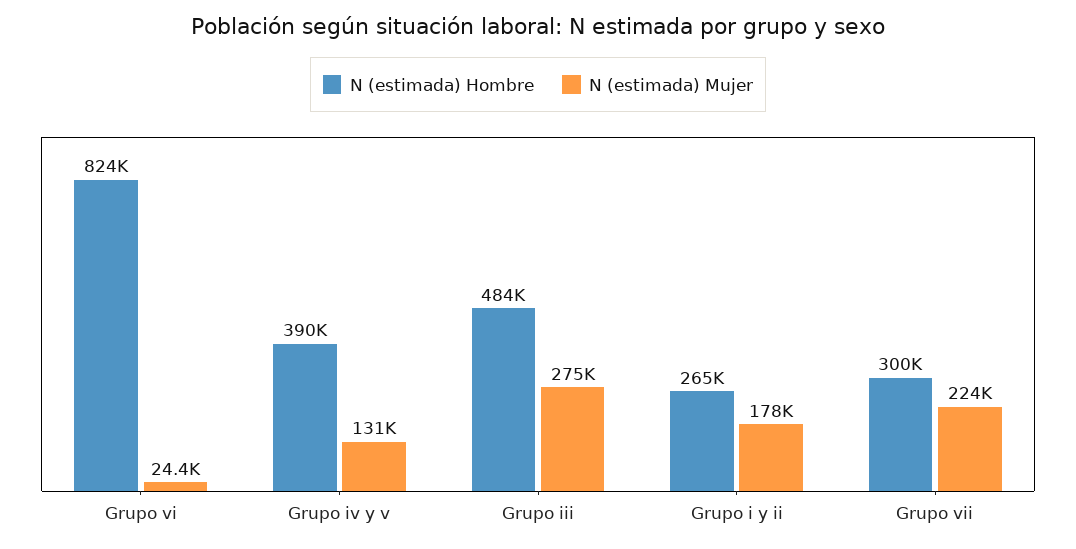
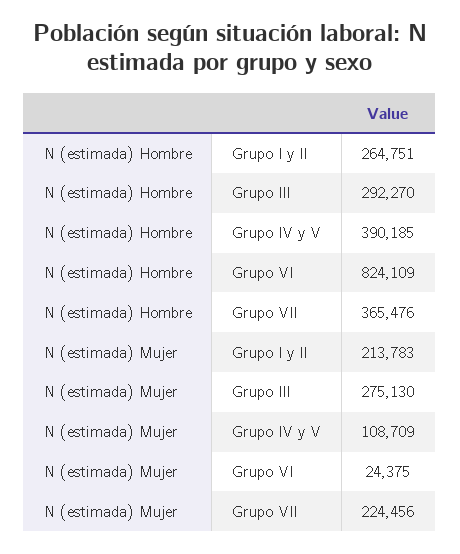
  {
    "N (estimada) Hombre": {
      "Grupo vi": 824109,
      "Grupo iv y v": 390185,
-     "Grupo iii": 484000,
+     "Grupo iii": 292270,
      "Grupo i y ii": 264751,
-     "Grupo vii": 300000
+     "Grupo vii": 365476
    },
    "N (estimada) Mujer": {
      "Grupo vi": 24375,
-     "Grupo iv y v": 131000,
+     "Grupo iv y v": 108709,
      "Grupo iii": 275130,
-     "Grupo i y ii": 178000,
+     "Grupo i y ii": 213783,
      "Grupo vii": 224456
    }
  }

